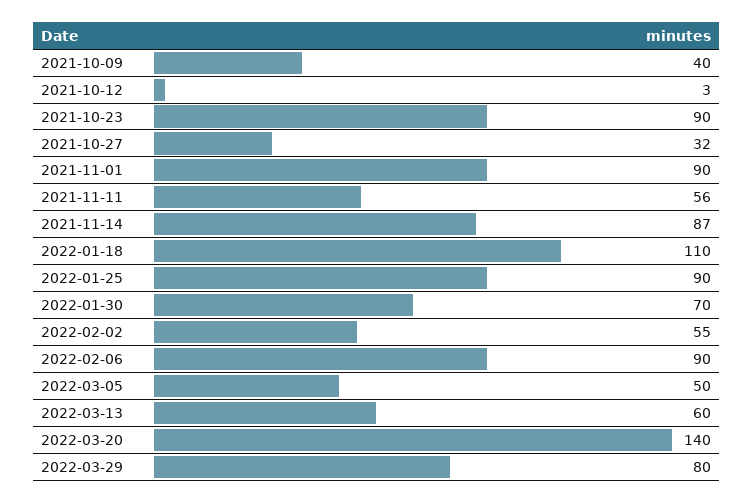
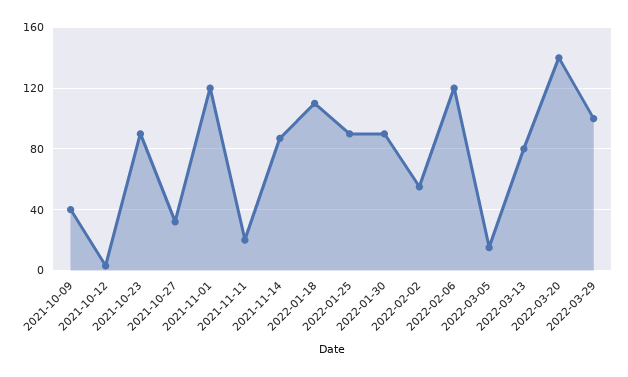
  {
    "2021-10-09": 40,
    "2021-10-12": 3,
    "2021-10-23": 90,
    "2021-10-27": 32,
-   "2021-11-01": 90,
+   "2021-11-01": 120,
-   "2021-11-11": 56,
+   "2021-11-11": 20,
    "2021-11-14": 87,
    "2022-01-18": 110,
    "2022-01-25": 90,
-   "2022-01-30": 70,
+   "2022-01-30": 90,
    "2022-02-02": 55,
-   "2022-02-06": 90,
+   "2022-02-06": 120,
-   "2022-03-05": 50,
+   "2022-03-05": 15,
-   "2022-03-13": 60,
+   "2022-03-13": 80,
    "2022-03-20": 140,
-   "2022-03-29": 80
+   "2022-03-29": 100
  }

